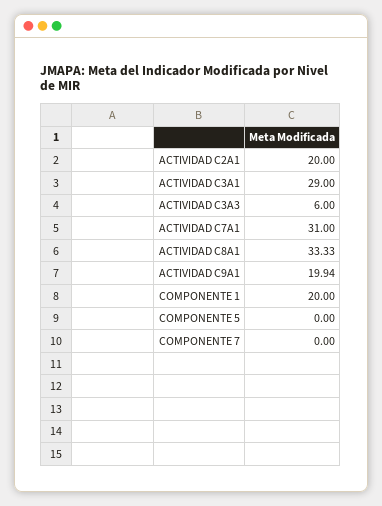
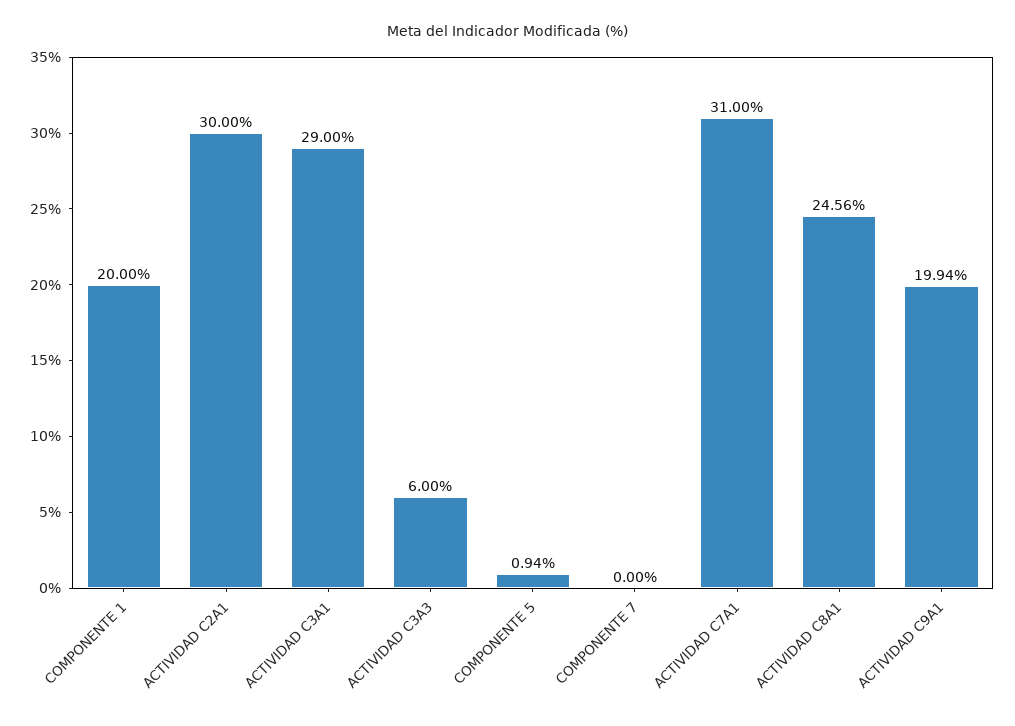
  {
-   "ACTIVIDAD C2A1": 20,
+   "ACTIVIDAD C2A1": 30,
    "ACTIVIDAD C3A1": 29,
    "ACTIVIDAD C3A3": 6,
    "ACTIVIDAD C7A1": 31,
-   "ACTIVIDAD C8A1": 33.33,
+   "ACTIVIDAD C8A1": 24.56,
    "ACTIVIDAD C9A1": 19.94,
    "COMPONENTE 1": 20,
-   "COMPONENTE 5": 0,
+   "COMPONENTE 5": 0.94,
    "COMPONENTE 7": 0
  }

